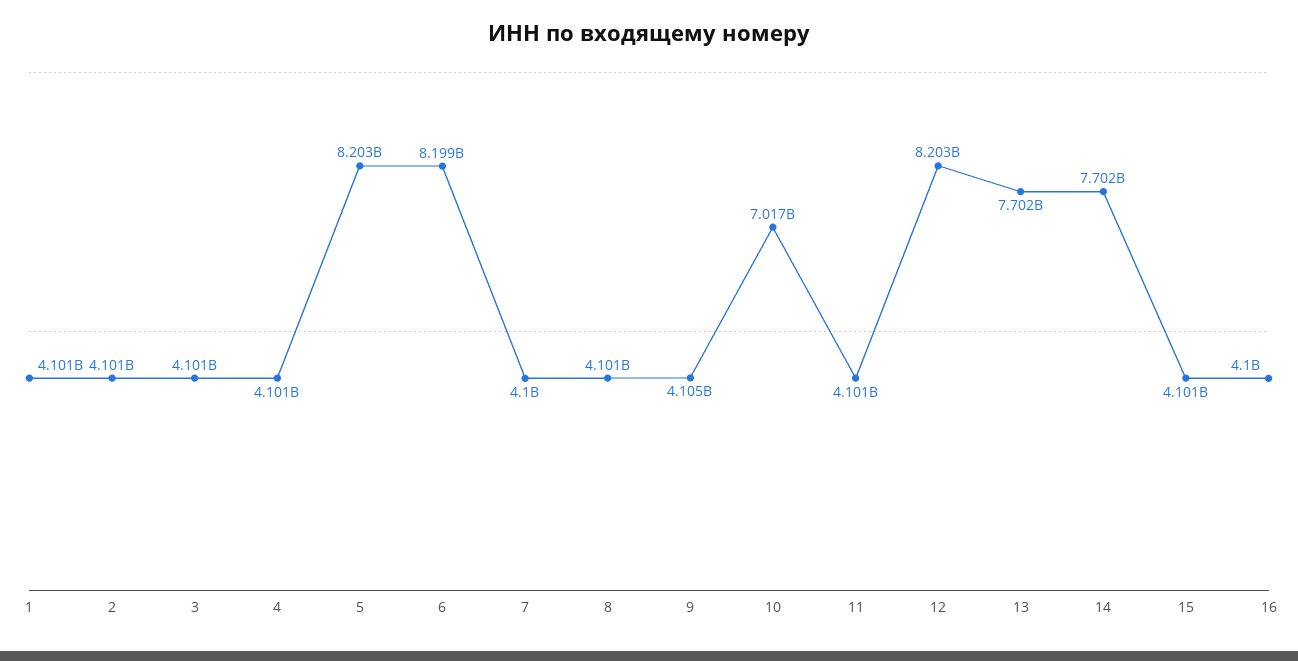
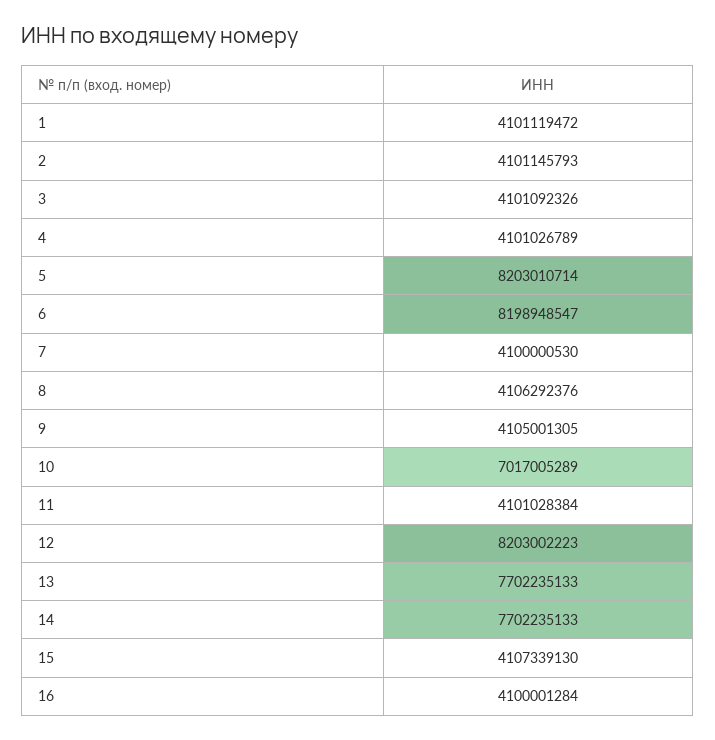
  {
    "1": 4101119472,
    "2": 4101145793,
    "3": 4101092326,
    "4": 4101026789,
    "5": 8203010714,
    "6": 8198948547,
    "7": 4100000530,
-   "8": 4101000000,
+   "8": 4106292376,
    "9": 4105001305,
    "10": 7017005289,
    "11": 4101028384,
    "12": 8203002223,
    "13": 7702235133,
    "14": 7702235133,
-   "15": 4101000000,
+   "15": 4107339130,
    "16": 4100001284
  }

